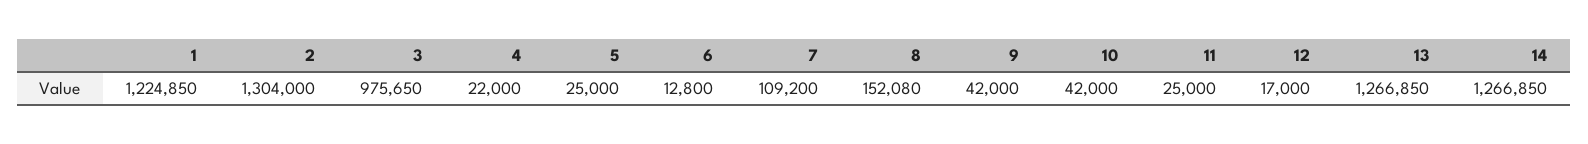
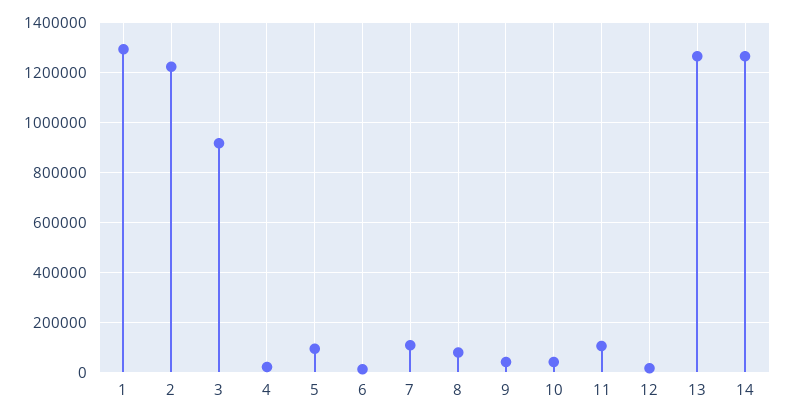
  {
-   "1": 1224850,
+   "1": 1300000,
-   "2": 1304000,
+   "2": 1225000,
-   "3": 975650,
+   "3": 925000,
    "4": 22000,
-   "5": 25000,
+   "5": 100000,
    "6": 12800,
    "7": 109200,
-   "8": 152080,
+   "8": 75000,
    "9": 42000,
    "10": 42000,
-   "11": 25000,
+   "11": 100000,
    "12": 17000,
    "13": 1266850,
    "14": 1266850
  }

